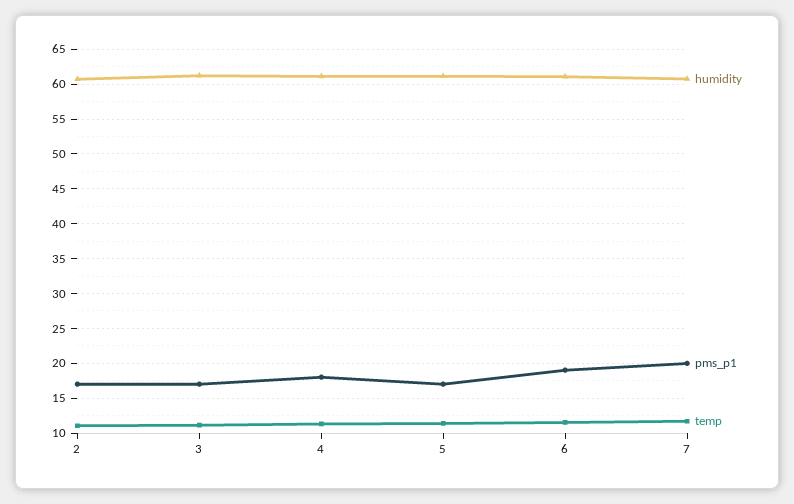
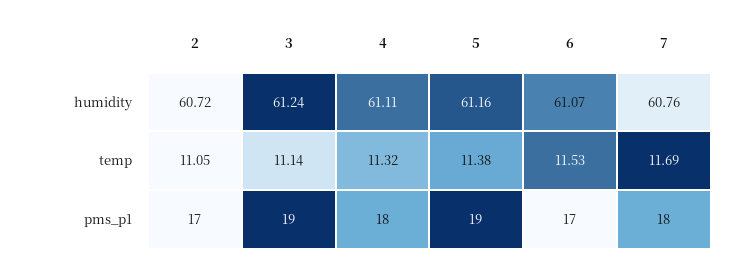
  {
    "humidity": {
      "2": 60.72,
      "3": 61.24,
      "4": 61.11,
      "5": 61.16,
      "6": 61.07,
      "7": 60.76
    },
    "pms_p1": {
      "2": 17,
-     "3": 17,
+     "3": 19,
      "4": 18,
-     "5": 17,
+     "5": 19,
-     "6": 19,
+     "6": 17,
-     "7": 20
+     "7": 18
    },
    "temp": {
      "2": 11.05,
      "3": 11.14,
      "4": 11.32,
      "5": 11.38,
      "6": 11.53,
      "7": 11.69
    }
  }

